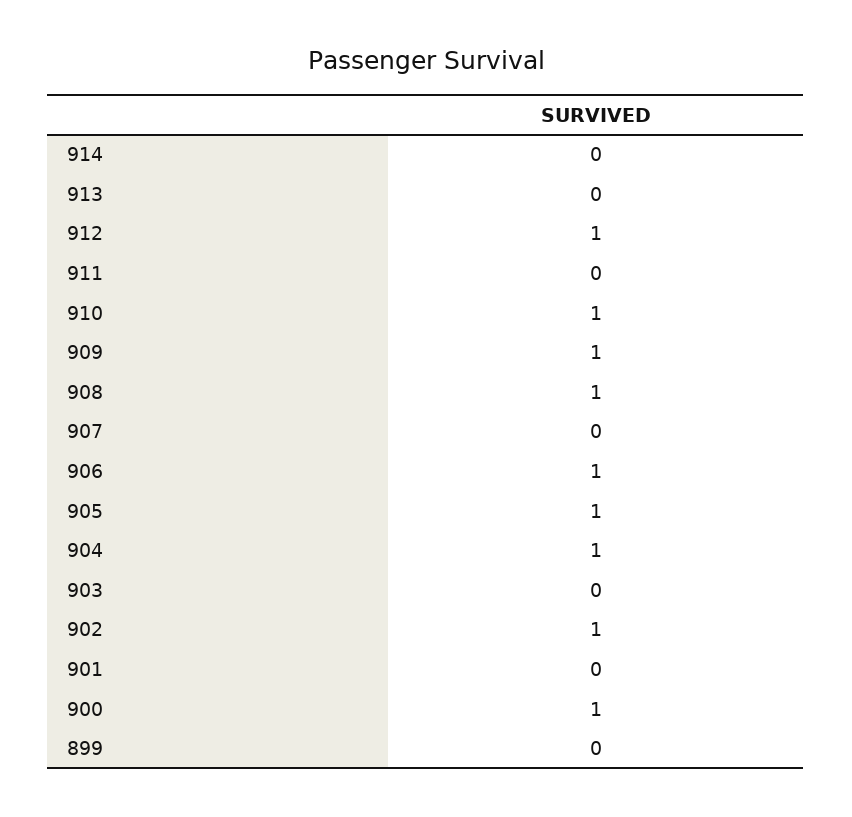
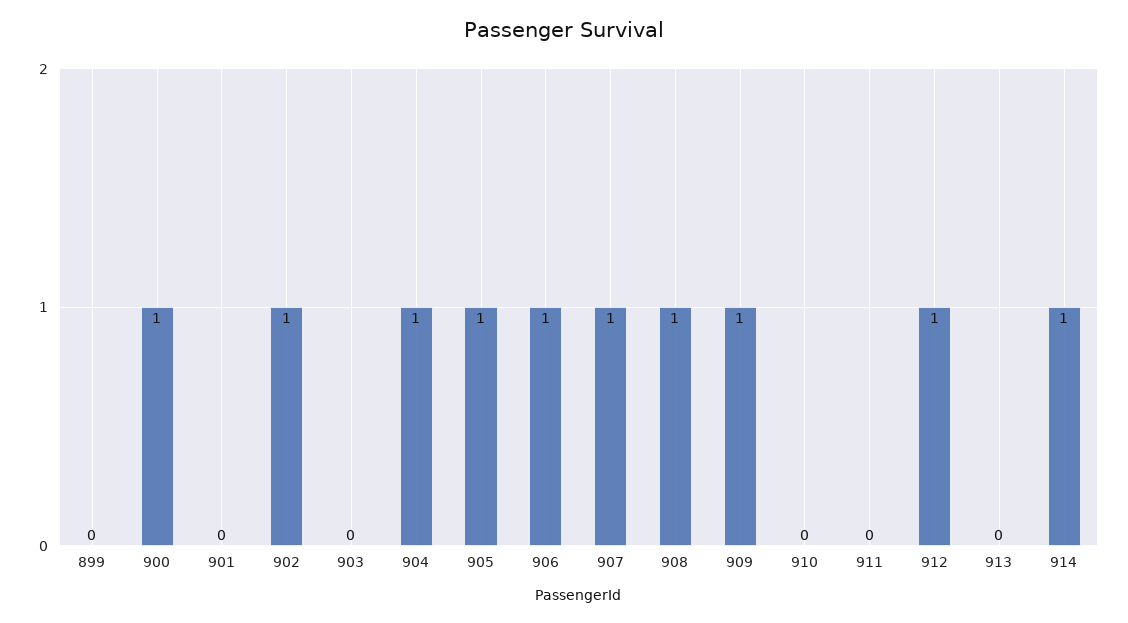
  {
-   "914": 0,
+   "914": 1,
    "913": 0,
    "912": 1,
    "911": 0,
-   "910": 1,
+   "910": 0,
    "909": 1,
    "908": 1,
-   "907": 0,
+   "907": 1,
    "906": 1,
    "905": 1,
    "904": 1,
    "903": 0,
    "902": 1,
    "901": 0,
    "900": 1,
    "899": 0
  }

